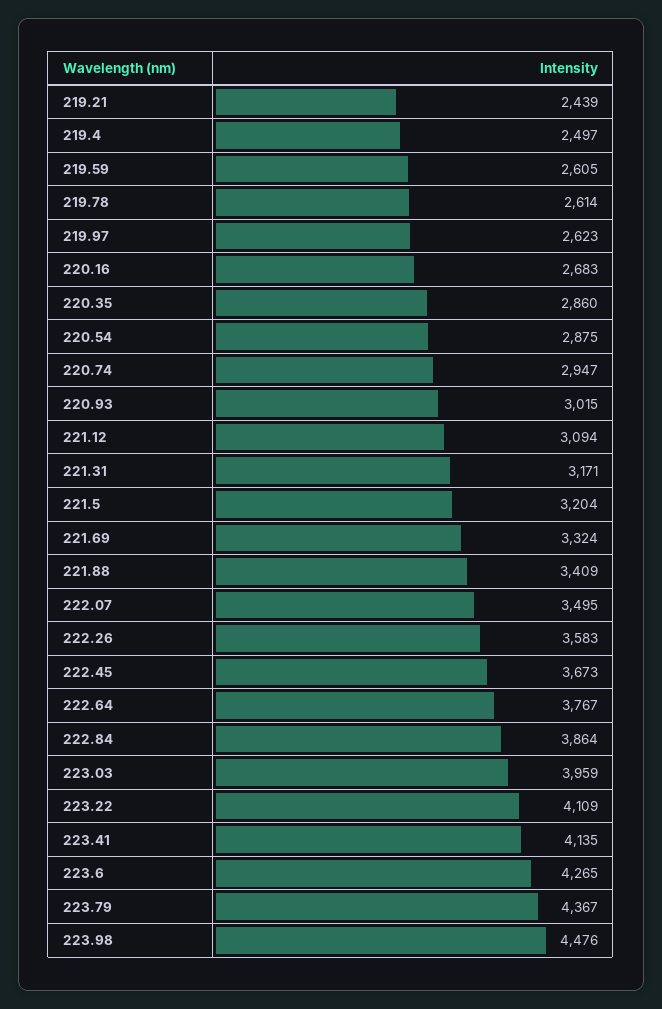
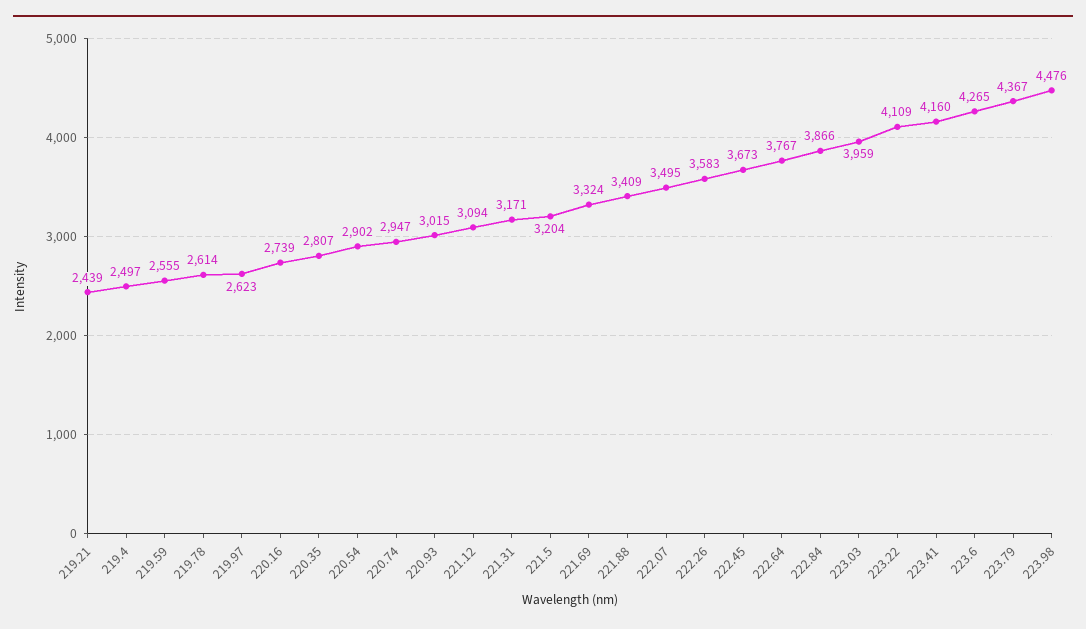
  {
    "219.21": 2439,
    "219.4": 2497,
-   "219.59": 2605,
+   "219.59": 2555,
    "219.78": 2614,
    "219.97": 2623,
-   "220.16": 2683,
+   "220.16": 2739,
-   "220.35": 2860,
+   "220.35": 2807,
-   "220.54": 2875,
+   "220.54": 2902,
    "220.74": 2947,
    "220.93": 3015,
    "221.12": 3094,
    "221.31": 3171,
    "221.5": 3204,
    "221.69": 3324,
    "221.88": 3409,
    "222.07": 3495,
    "222.26": 3583,
    "222.45": 3673,
    "222.64": 3767,
-   "222.84": 3864,
+   "222.84": 3866,
    "223.03": 3959,
    "223.22": 4109,
-   "223.41": 4135,
+   "223.41": 4160,
    "223.6": 4265,
    "223.79": 4367,
    "223.98": 4476
  }

